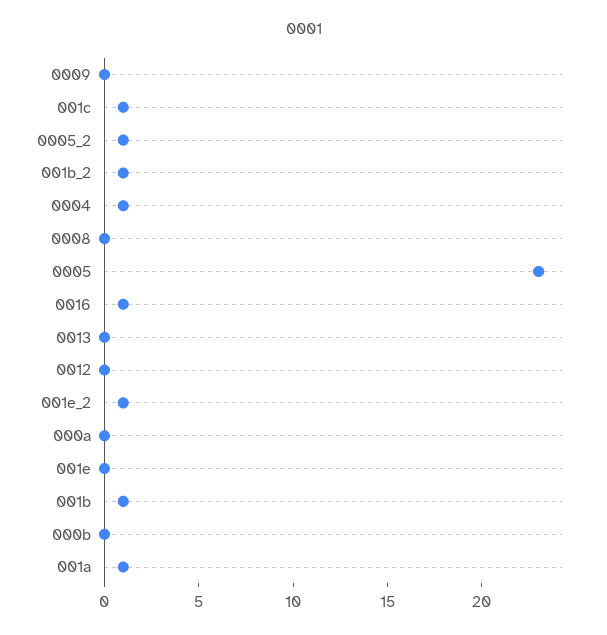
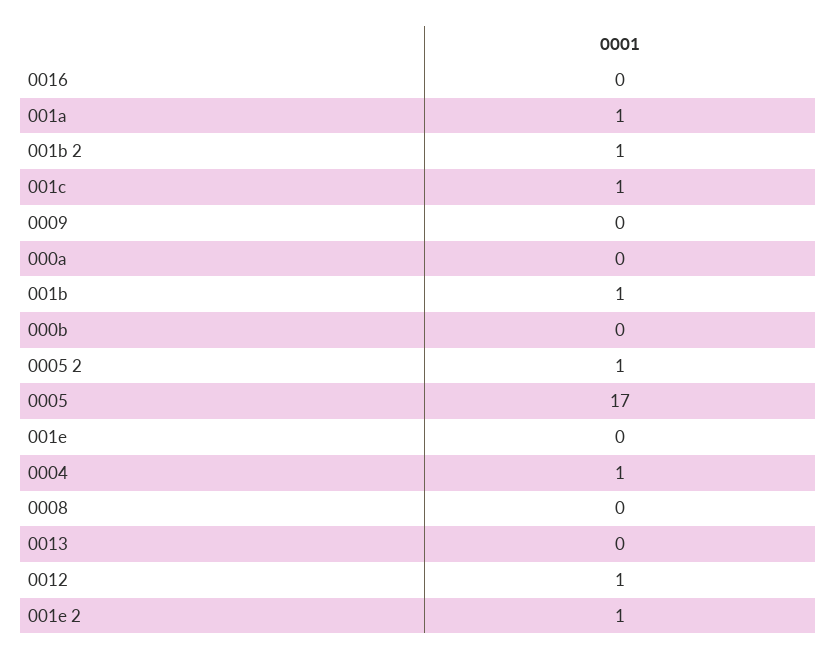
  {
    "0009": 0,
    "001c": 1,
    "0005_2": 1,
    "001b_2": 1,
    "0004": 1,
    "0008": 0,
-   "0005": 23,
+   "0005": 17,
-   "0016": 1,
+   "0016": 0,
    "0013": 0,
-   "0012": 0,
+   "0012": 1,
    "001e_2": 1,
    "000a": 0,
    "001e": 0,
    "001b": 1,
    "000b": 0,
    "001a": 1
  }

